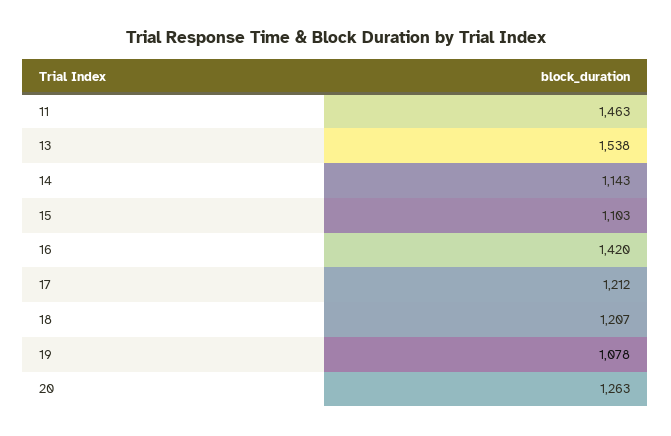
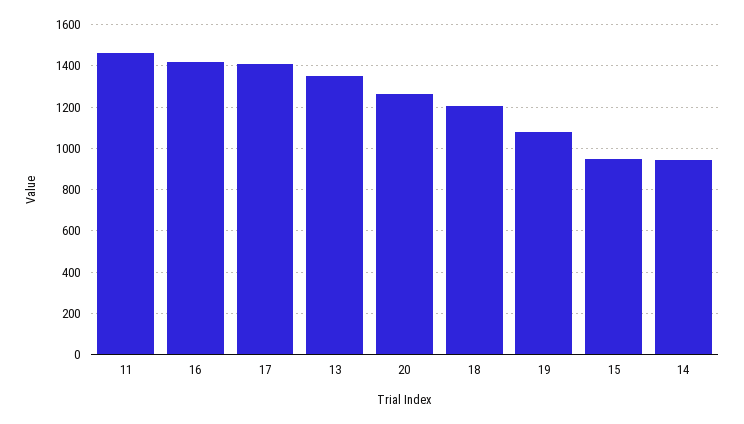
  {
    "11": 1463,
-   "13": 1538,
+   "13": 1350,
-   "14": 1143,
+   "14": 950,
-   "15": 1103,
+   "15": 950,
    "16": 1420,
-   "17": 1212,
+   "17": 1400,
    "18": 1207,
    "19": 1078,
    "20": 1263
  }

